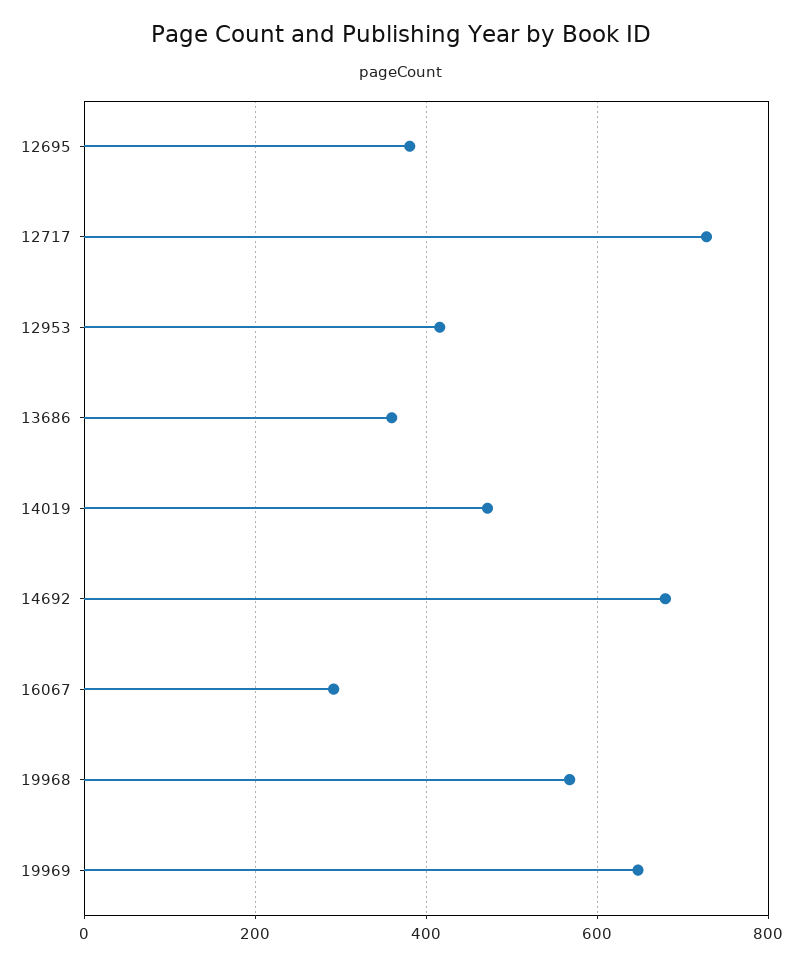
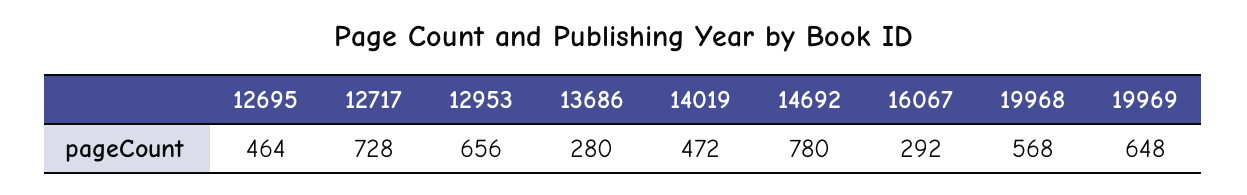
  {
-   "12695": 380,
+   "12695": 464,
    "12717": 728,
-   "12953": 420,
+   "12953": 656,
-   "13686": 360,
+   "13686": 280,
    "14019": 472,
-   "14692": 680,
+   "14692": 780,
    "16067": 292,
    "19968": 568,
    "19969": 648
  }

